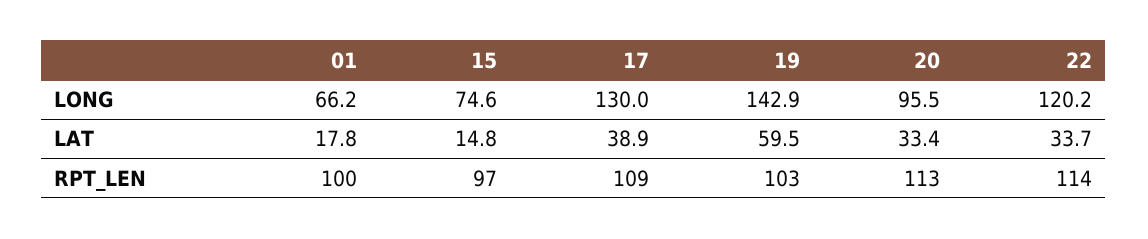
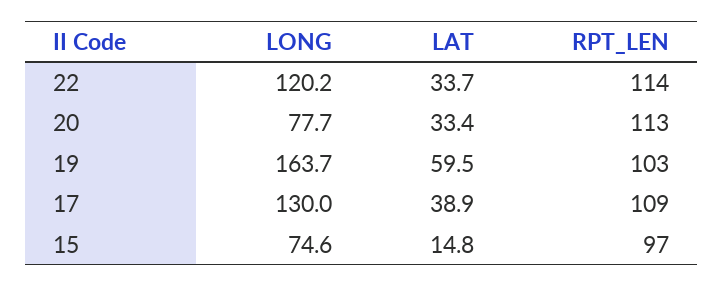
  {
-   "01": {
-     "LONG": 66.2,
-     "LAT": 17.8,
-     "RPT_LEN": 100
-   },
    "15": {
      "LONG": 74.6,
      "LAT": 14.8,
      "RPT_LEN": 97
    },
    "17": {
      "LONG": 130,
      "LAT": 38.9,
      "RPT_LEN": 109
    },
    "19": {
-     "LONG": 142.9,
+     "LONG": 163.7,
      "LAT": 59.5,
      "RPT_LEN": 103
    },
    "20": {
-     "LONG": 95.5,
+     "LONG": 77.7,
      "LAT": 33.4,
      "RPT_LEN": 113
    },
    "22": {
      "LONG": 120.2,
      "LAT": 33.7,
      "RPT_LEN": 114
    }
  }

